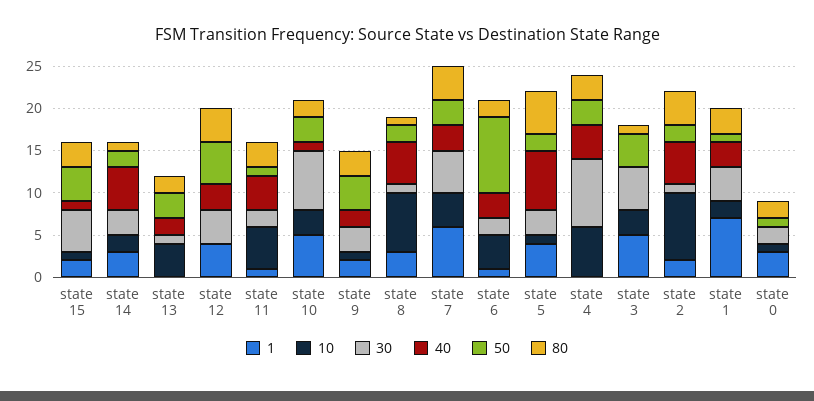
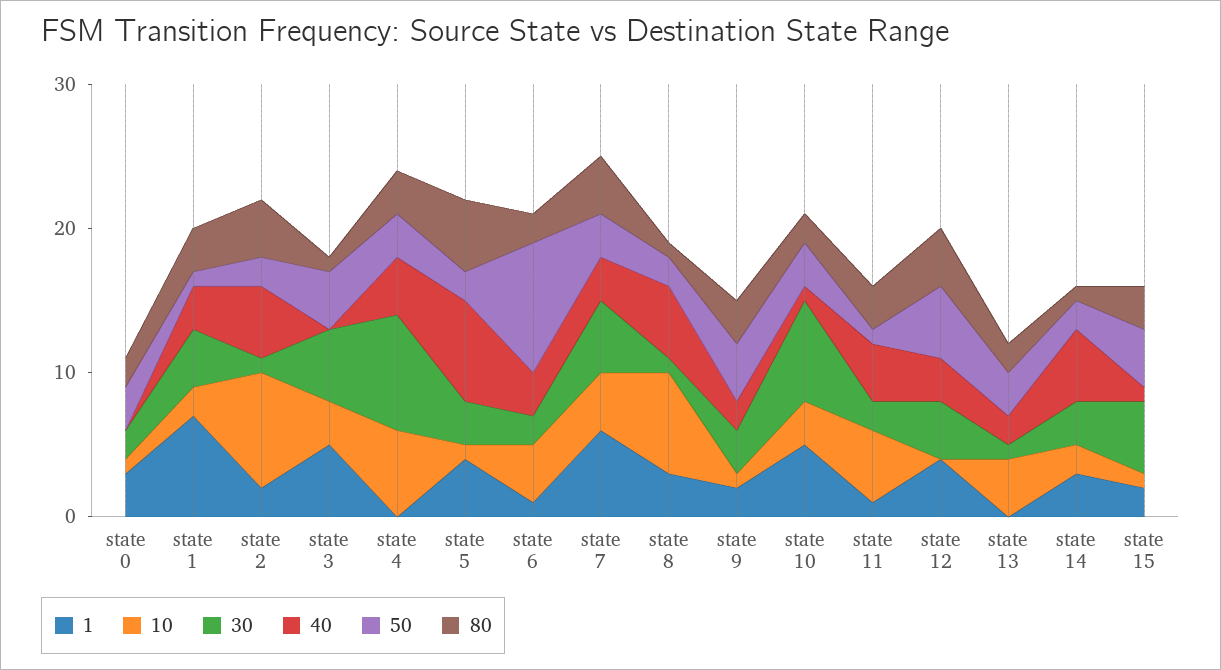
  {
    "1": {
      "state 15": 2,
      "state 14": 3,
      "state 13": 0,
      "state 12": 4,
      "state 11": 1,
      "state 10": 5,
      "state 9": 2,
      "state 8": 3,
      "state 7": 6,
      "state 6": 1,
      "state 5": 4,
      "state 4": 0,
      "state 3": 5,
      "state 2": 2,
      "state 1": 7,
      "state 0": 3
    },
    "10": {
      "state 15": 1,
      "state 14": 2,
      "state 13": 4,
      "state 12": 0,
      "state 11": 5,
      "state 10": 3,
      "state 9": 1,
      "state 8": 7,
      "state 7": 4,
      "state 6": 4,
      "state 5": 1,
      "state 4": 6,
      "state 3": 3,
      "state 2": 8,
      "state 1": 2,
      "state 0": 1
    },
    "30": {
      "state 15": 5,
      "state 14": 3,
      "state 13": 1,
      "state 12": 4,
      "state 11": 2,
      "state 10": 7,
      "state 9": 3,
      "state 8": 1,
      "state 7": 5,
      "state 6": 2,
      "state 5": 3,
      "state 4": 8,
      "state 3": 5,
      "state 2": 1,
      "state 1": 4,
      "state 0": 2
    },
    "40": {
      "state 15": 1,
      "state 14": 5,
      "state 13": 2,
      "state 12": 3,
      "state 11": 4,
      "state 10": 1,
      "state 9": 2,
      "state 8": 5,
      "state 7": 3,
      "state 6": 3,
      "state 5": 7,
      "state 4": 4,
      "state 3": 0,
      "state 2": 5,
      "state 1": 3,
      "state 0": 0
    },
    "50": {
      "state 15": 4,
      "state 14": 2,
      "state 13": 3,
      "state 12": 5,
      "state 11": 1,
      "state 10": 3,
      "state 9": 4,
      "state 8": 2,
      "state 7": 3,
      "state 6": 9,
      "state 5": 2,
      "state 4": 3,
      "state 3": 4,
      "state 2": 2,
      "state 1": 1,
-     "state 0": 1
+     "state 0": 3
    },
    "80": {
      "state 15": 3,
      "state 14": 1,
      "state 13": 2,
      "state 12": 4,
      "state 11": 3,
      "state 10": 2,
      "state 9": 3,
      "state 8": 1,
      "state 7": 4,
      "state 6": 2,
      "state 5": 5,
      "state 4": 3,
      "state 3": 1,
      "state 2": 4,
      "state 1": 3,
      "state 0": 2
    }
  }

